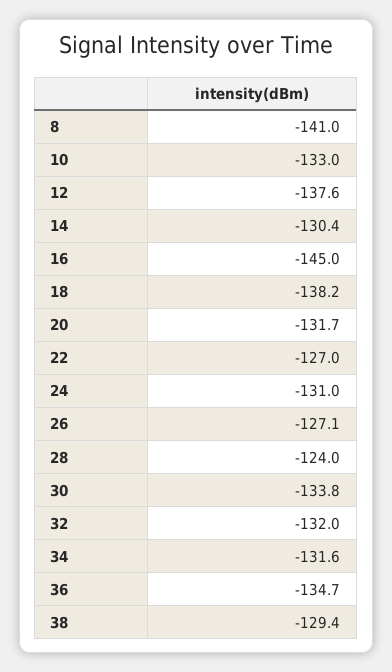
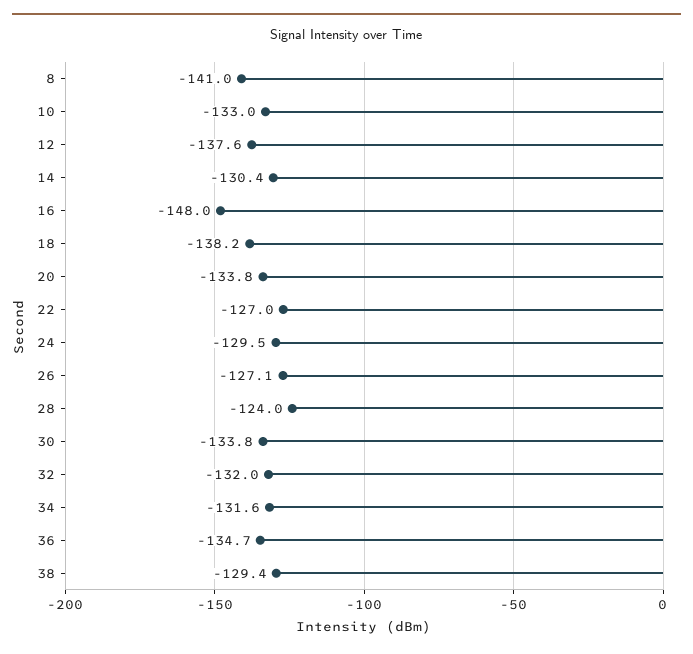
  {
    "8": -141,
    "10": -133,
    "12": -137.6,
    "14": -130.4,
-   "16": -145,
+   "16": -148,
    "18": -138.2,
-   "20": -131.7,
+   "20": -133.8,
    "22": -127,
-   "24": -131,
+   "24": -129.5,
    "26": -127.1,
    "28": -124,
    "30": -133.8,
    "32": -132,
    "34": -131.6,
    "36": -134.7,
    "38": -129.4
  }

